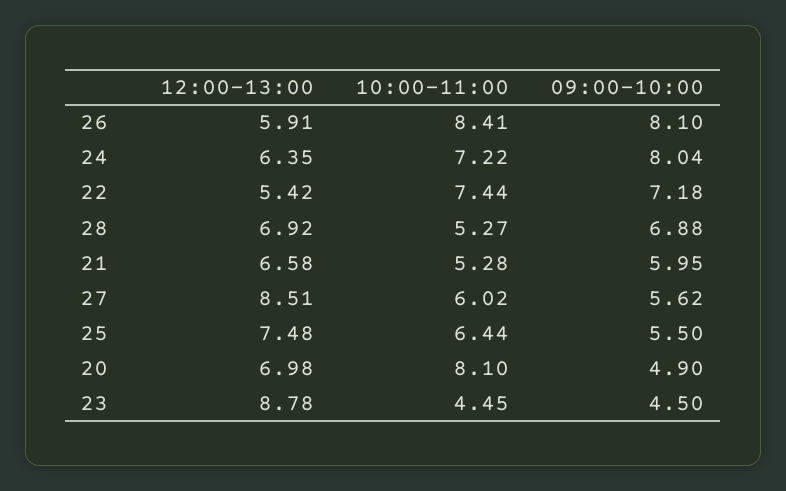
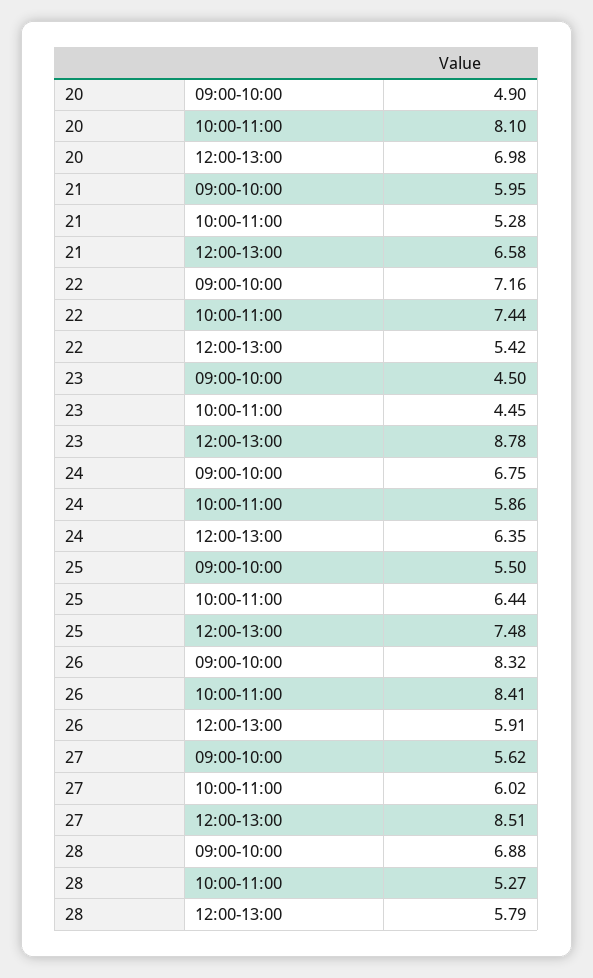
  {
    "12:00-13:00": {
      "26": 5.91,
      "24": 6.35,
      "22": 5.42,
-     "28": 6.92,
+     "28": 5.79,
      "21": 6.58,
      "27": 8.51,
      "25": 7.48,
      "20": 6.98,
      "23": 8.78
    },
    "10:00-11:00": {
      "26": 8.41,
-     "24": 7.22,
+     "24": 5.86,
      "22": 7.44,
      "28": 5.27,
      "21": 5.28,
      "27": 6.02,
      "25": 6.44,
      "20": 8.1,
      "23": 4.45
    },
    "09:00-10:00": {
-     "26": 8.1,
+     "26": 8.32,
-     "24": 8.04,
+     "24": 6.75,
-     "22": 7.18,
+     "22": 7.16,
      "28": 6.88,
      "21": 5.95,
      "27": 5.62,
      "25": 5.5,
      "20": 4.9,
      "23": 4.5
    }
  }

